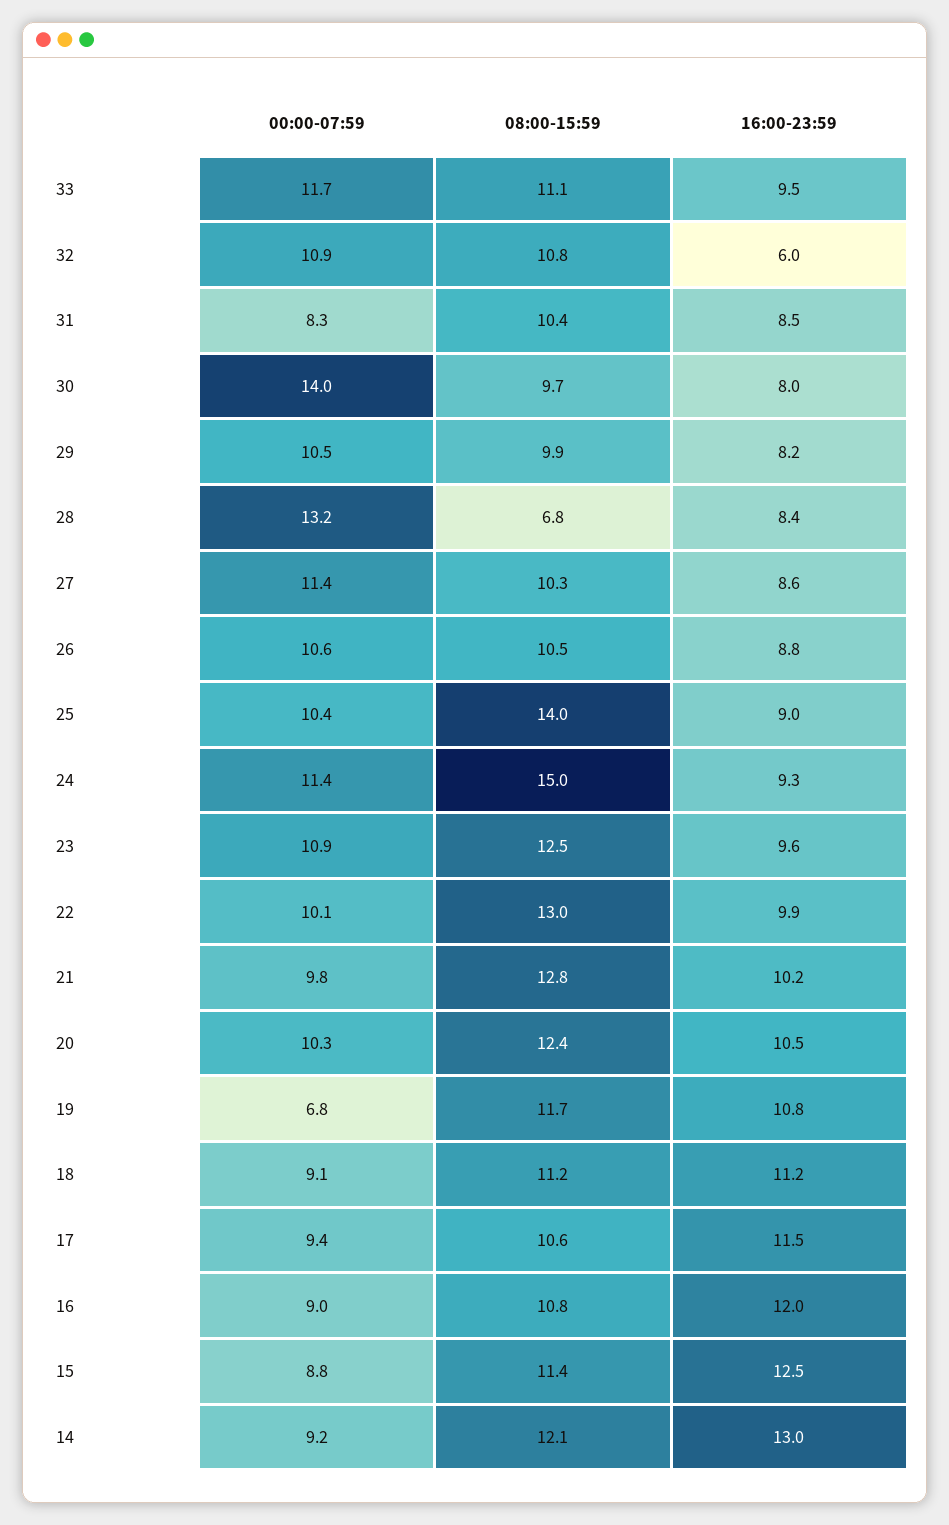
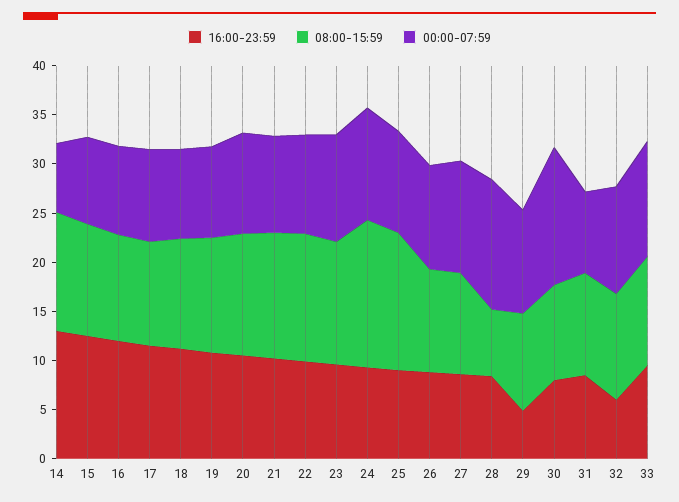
  {
    "00:00-07:59": {
      "33": 11.7,
      "32": 10.9,
      "31": 8.3,
      "30": 14,
      "29": 10.5,
      "28": 13.2,
      "27": 11.4,
      "26": 10.6,
      "25": 10.4,
      "24": 11.4,
      "23": 10.9,
      "22": 10.1,
      "21": 9.8,
      "20": 10.3,
-     "19": 6.8,
+     "19": 9,
      "18": 9.1,
      "17": 9.4,
      "16": 9,
      "15": 8.8,
-     "14": 9.2
+     "14": 7
    },
    "08:00-15:59": {
      "33": 11.1,
      "32": 10.8,
      "31": 10.4,
      "30": 9.7,
      "29": 9.9,
      "28": 6.8,
      "27": 10.3,
      "26": 10.5,
      "25": 14,
      "24": 15,
      "23": 12.5,
      "22": 13,
      "21": 12.8,
      "20": 12.4,
      "19": 11.7,
      "18": 11.2,
      "17": 10.6,
      "16": 10.8,
      "15": 11.4,
      "14": 12.1
    },
    "16:00-23:59": {
      "33": 9.5,
      "32": 6,
      "31": 8.5,
      "30": 8,
-     "29": 8.2,
+     "29": 5,
      "28": 8.4,
      "27": 8.6,
      "26": 8.8,
      "25": 9,
      "24": 9.3,
      "23": 9.6,
      "22": 9.9,
      "21": 10.2,
      "20": 10.5,
      "19": 10.8,
      "18": 11.2,
      "17": 11.5,
      "16": 12,
      "15": 12.5,
      "14": 13
    }
  }

